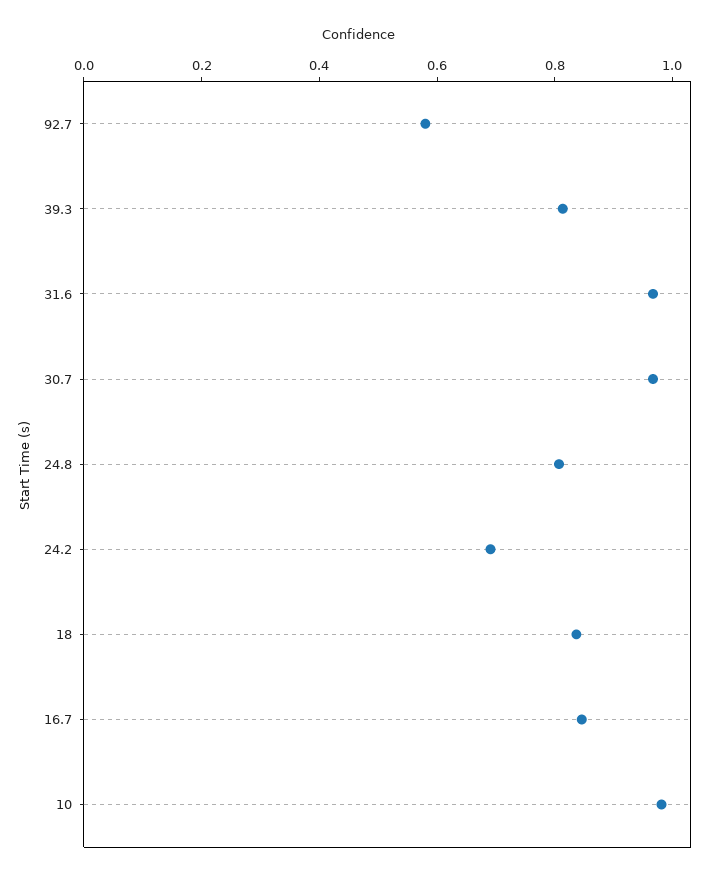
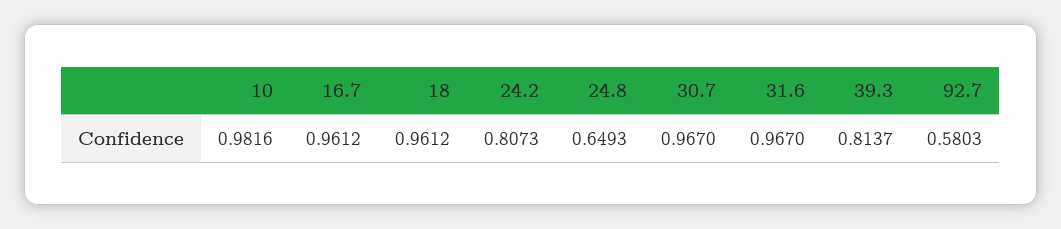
  {
    "92.7": 0.5803,
    "39.3": 0.8137,
    "31.6": 0.967,
    "30.7": 0.967,
-   "24.8": 0.8,
+   "24.8": 0.6493,
-   "24.2": 0.7,
+   "24.2": 0.8073,
-   "18": 0.85,
+   "18": 0.9612,
-   "16.7": 0.85,
+   "16.7": 0.9612,
    "10": 0.9816
  }

